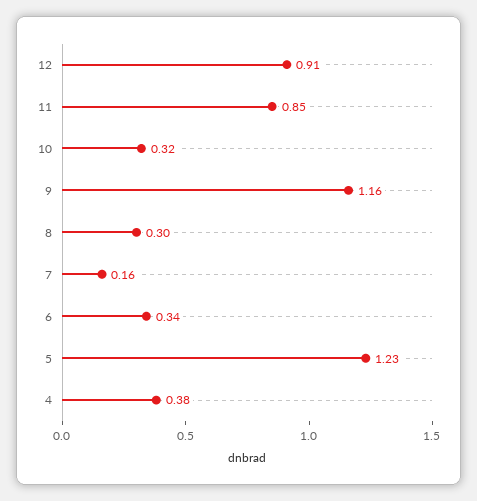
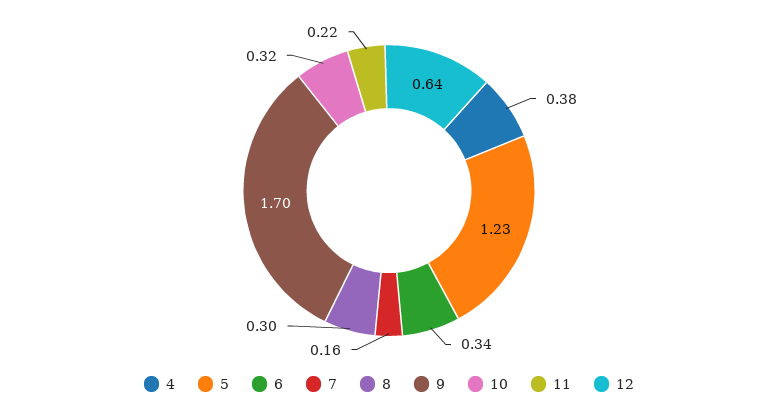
  {
-   "12": 0.91,
+   "12": 0.64,
-   "11": 0.85,
+   "11": 0.22,
    "10": 0.32,
-   "9": 1.16,
+   "9": 1.7,
    "8": 0.3,
    "7": 0.16,
    "6": 0.34,
    "5": 1.23,
    "4": 0.38
  }

